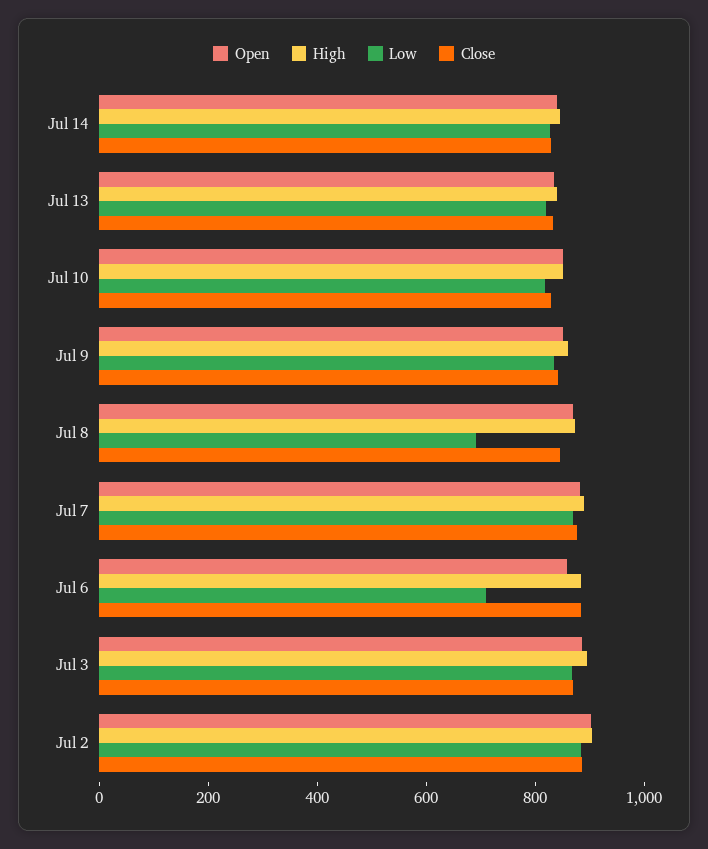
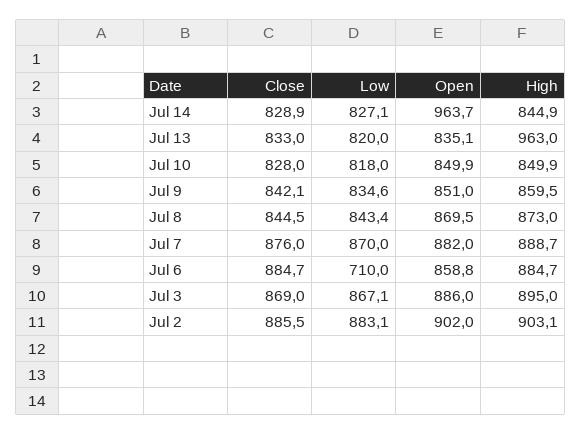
  {
    "Open": {
-     "Jul 14": 850,
+     "Jul 14": 963.7,
      "Jul 13": 835.1,
      "Jul 10": 849.9,
      "Jul 9": 851,
      "Jul 8": 869.5,
      "Jul 7": 882,
      "Jul 6": 858.8,
      "Jul 3": 886,
      "Jul 2": 902
    },
    "High": {
      "Jul 14": 844.9,
-     "Jul 13": 850,
+     "Jul 13": 963,
      "Jul 10": 849.9,
      "Jul 9": 859.5,
      "Jul 8": 873,
      "Jul 7": 888.7,
      "Jul 6": 884.7,
      "Jul 3": 895,
      "Jul 2": 903.1
    },
    "Low": {
      "Jul 14": 827.1,
      "Jul 13": 820,
      "Jul 10": 818,
      "Jul 9": 834.6,
-     "Jul 8": 700,
+     "Jul 8": 843.4,
      "Jul 7": 870,
      "Jul 6": 710,
      "Jul 3": 867.1,
      "Jul 2": 883.1
    },
    "Close": {
      "Jul 14": 828.9,
      "Jul 13": 833,
      "Jul 10": 828,
      "Jul 9": 842.1,
      "Jul 8": 844.5,
      "Jul 7": 876,
      "Jul 6": 884.7,
      "Jul 3": 869,
      "Jul 2": 885.5
    }
  }

